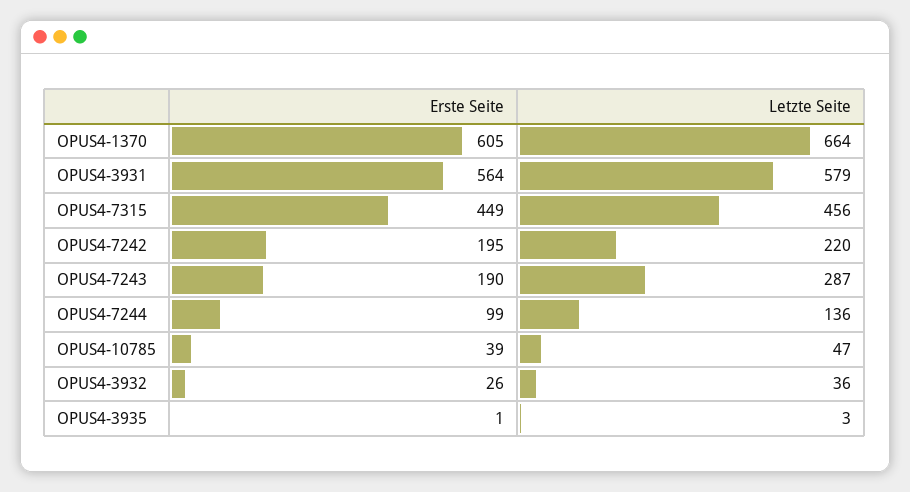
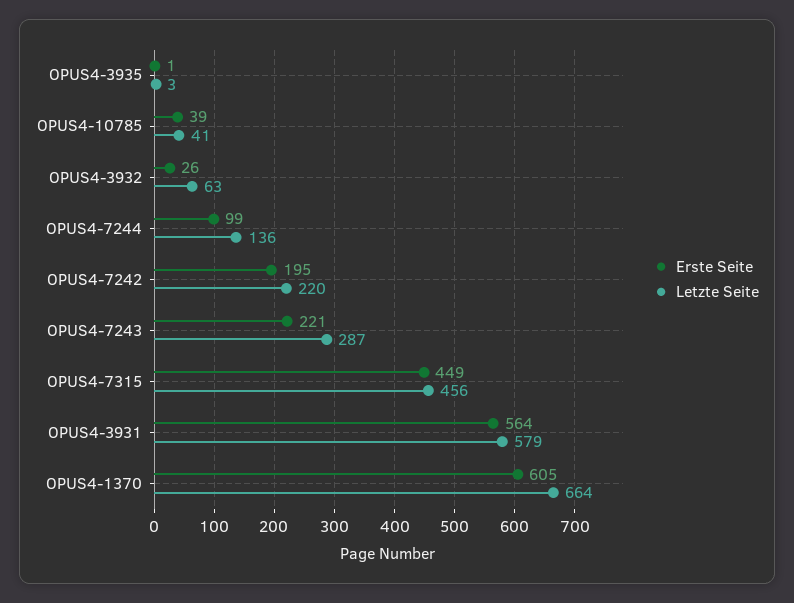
  {
    "Erste Seite": {
      "OPUS4-1370": 605,
      "OPUS4-3931": 564,
      "OPUS4-7315": 449,
      "OPUS4-7242": 195,
-     "OPUS4-7243": 190,
+     "OPUS4-7243": 221,
      "OPUS4-7244": 99,
      "OPUS4-10785": 39,
      "OPUS4-3932": 26,
      "OPUS4-3935": 1
    },
    "Letzte Seite": {
      "OPUS4-1370": 664,
      "OPUS4-3931": 579,
      "OPUS4-7315": 456,
      "OPUS4-7242": 220,
      "OPUS4-7243": 287,
      "OPUS4-7244": 136,
-     "OPUS4-10785": 47,
+     "OPUS4-10785": 41,
-     "OPUS4-3932": 36,
+     "OPUS4-3932": 63,
      "OPUS4-3935": 3
    }
  }

